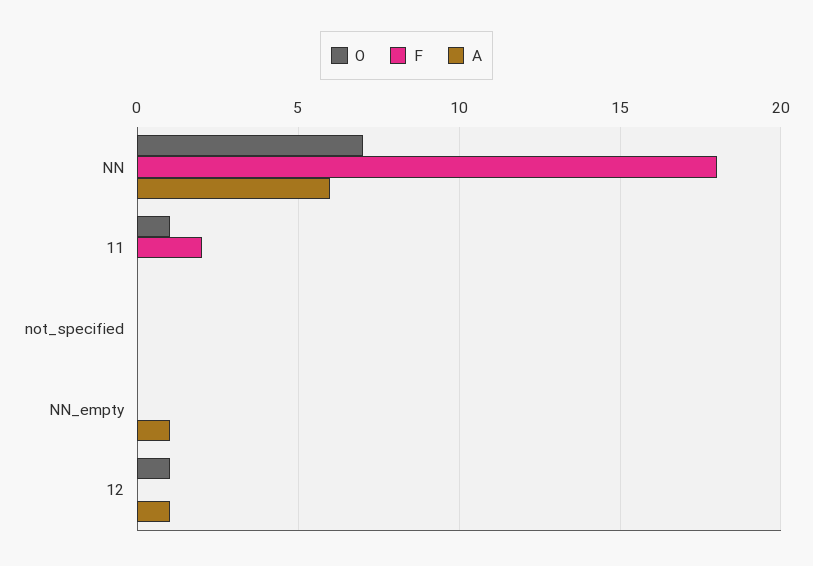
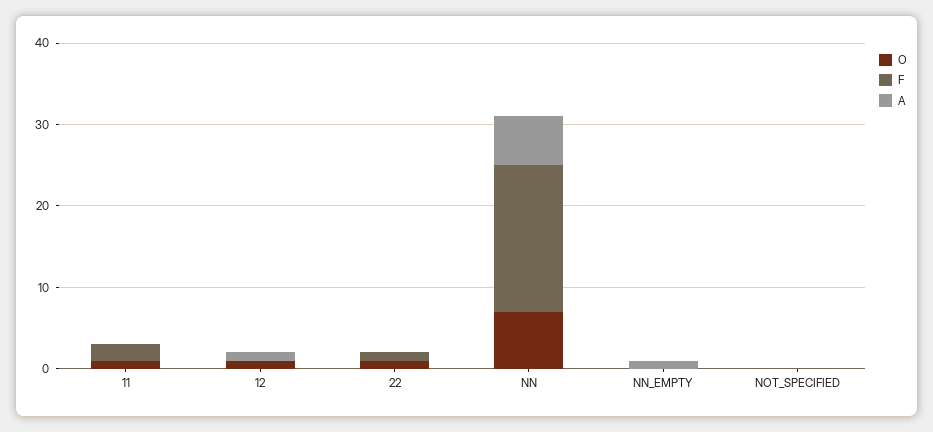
  {
    "O": {
      "NN": 7,
      "11": 1,
      "not_specified": 0,
      "NN_empty": 0,
-     "12": 1
+     "12": 1,
+     "22": 1
    },
    "F": {
      "NN": 18,
      "11": 2,
      "not_specified": 0,
      "NN_empty": 0,
-     "12": 0
+     "12": 0,
+     "22": 1
    },
    "A": {
      "NN": 6,
      "11": 0,
      "not_specified": 0,
      "NN_empty": 1,
-     "12": 1
+     "12": 1,
+     "22": 0
    }
  }

